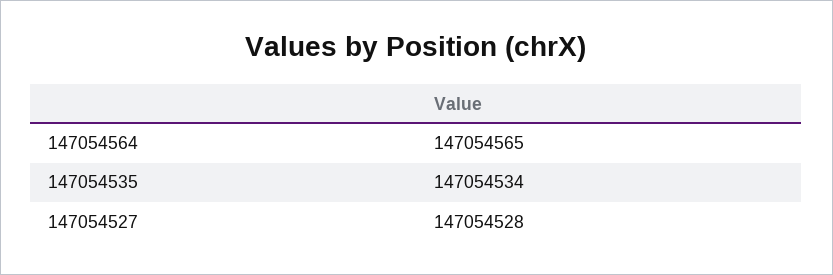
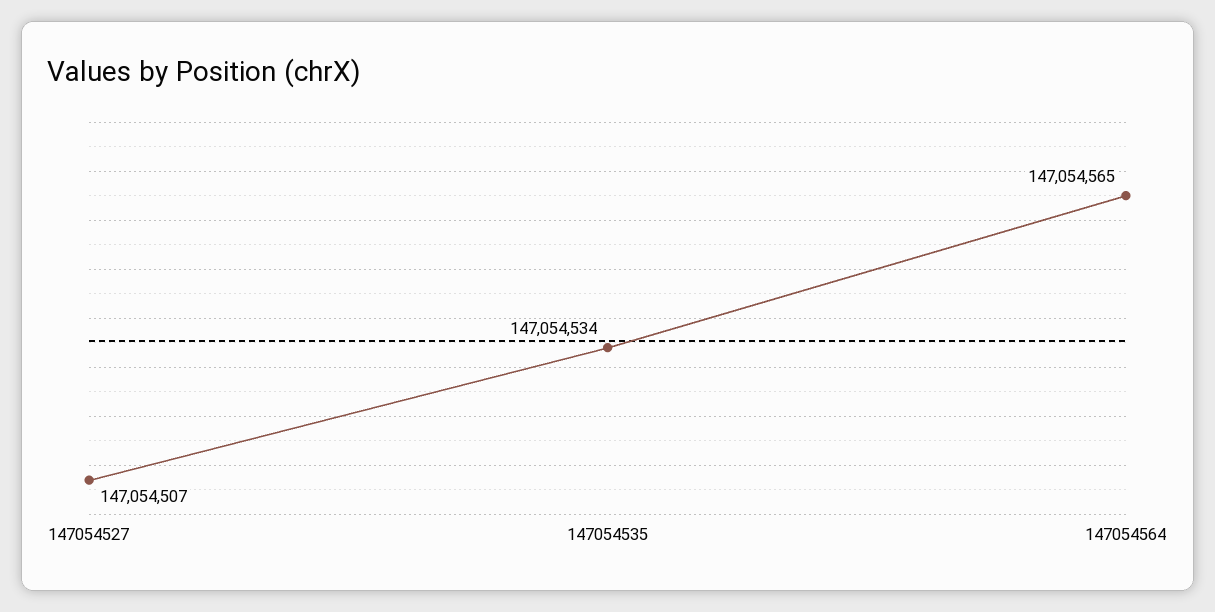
  {
    "147054564": 147054565,
    "147054535": 147054534,
-   "147054527": 147054528
+   "147054527": 147054507
  }

